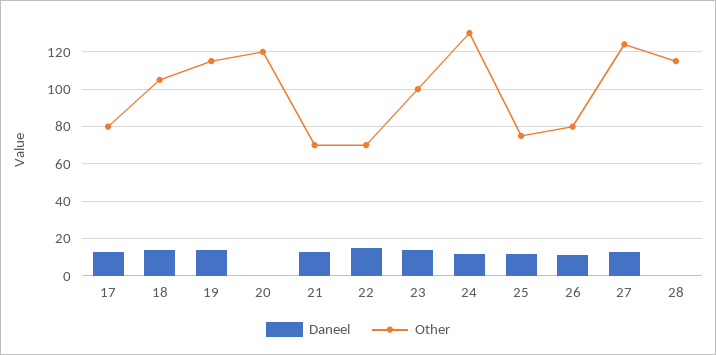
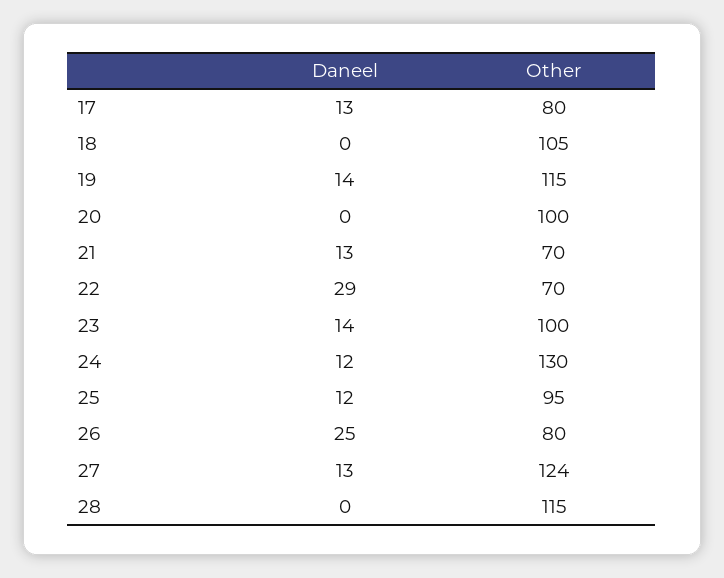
  {
    "Daneel": {
      "17": 13,
-     "18": 15,
+     "18": 0,
      "19": 14,
      "20": 0,
      "21": 13,
-     "22": 15,
+     "22": 29,
      "23": 14,
      "24": 12,
      "25": 12,
-     "26": 10,
+     "26": 25,
      "27": 13,
      "28": 0
    },
    "Other": {
      "17": 80,
      "18": 105,
      "19": 115,
-     "20": 120,
+     "20": 100,
      "21": 70,
      "22": 70,
      "23": 100,
      "24": 130,
-     "25": 75,
+     "25": 95,
      "26": 80,
      "27": 124,
      "28": 115
    }
  }

